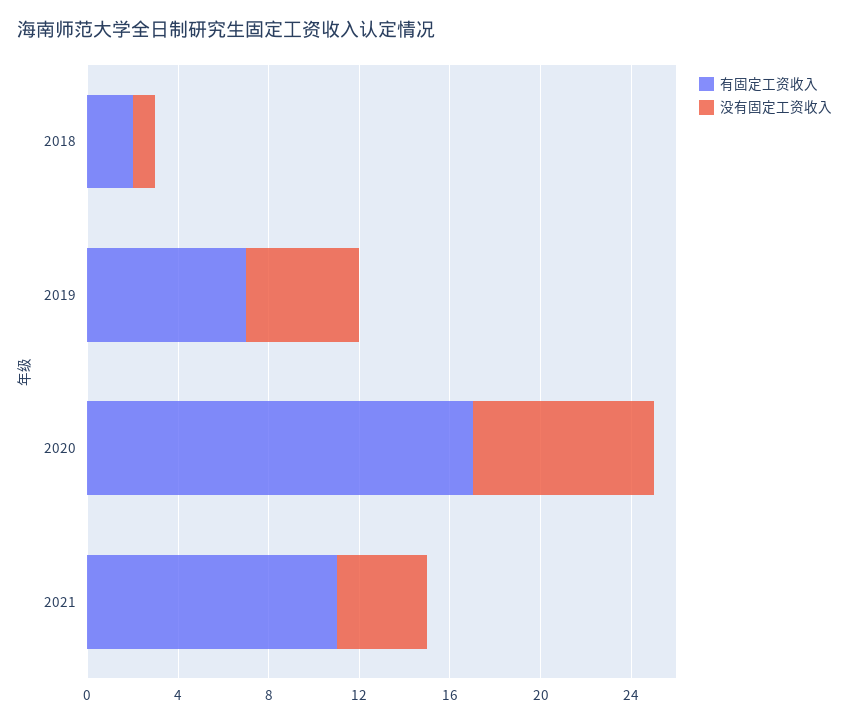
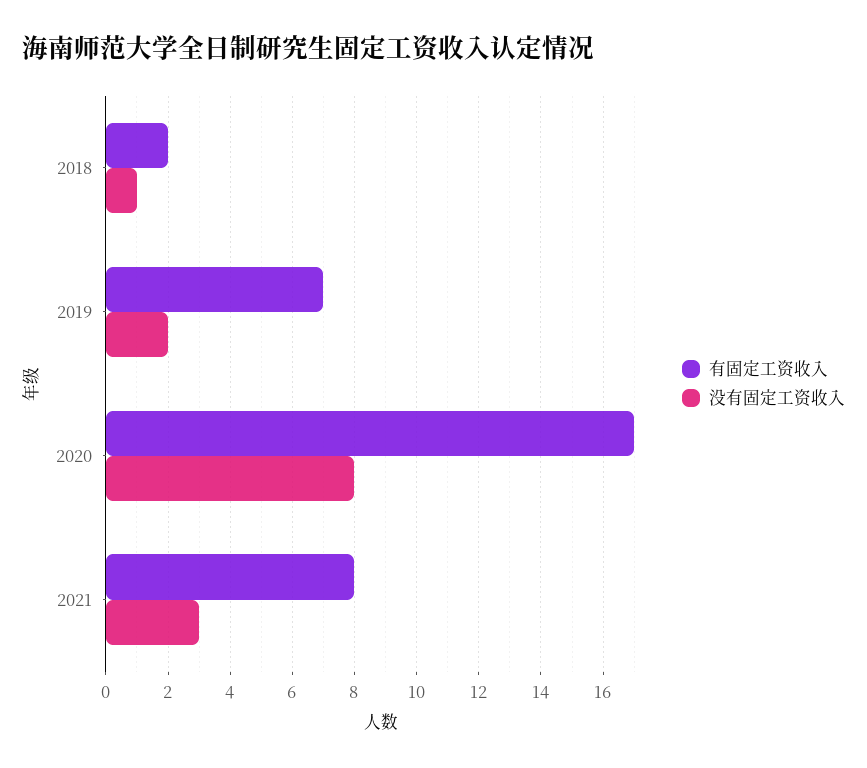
  {
    "有固定工资收入": {
      "2018": 2,
      "2019": 7,
      "2020": 17,
-     "2021": 11
+     "2021": 8
    },
    "没有固定工资收入": {
      "2018": 1,
-     "2019": 5,
+     "2019": 2,
      "2020": 8,
-     "2021": 4
+     "2021": 3
    }
  }

